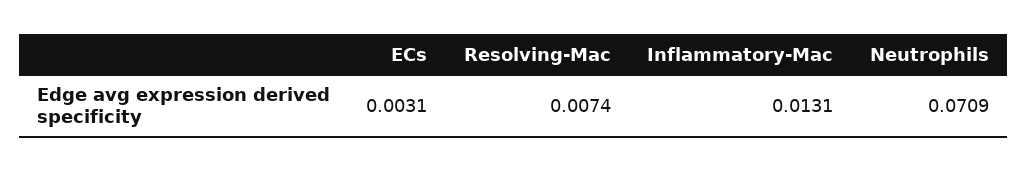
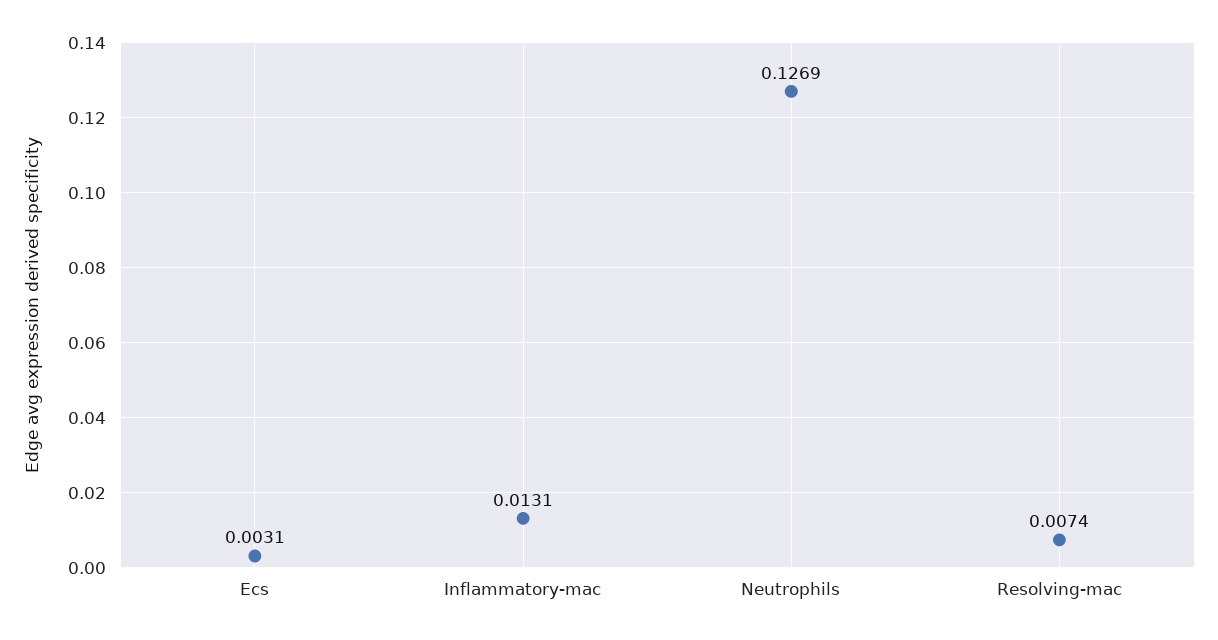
  {
    "ECs": 0.0031,
    "Resolving-Mac": 0.0074,
    "Inflammatory-Mac": 0.0131,
-   "Neutrophils": 0.0709
+   "Neutrophils": 0.1269
  }

